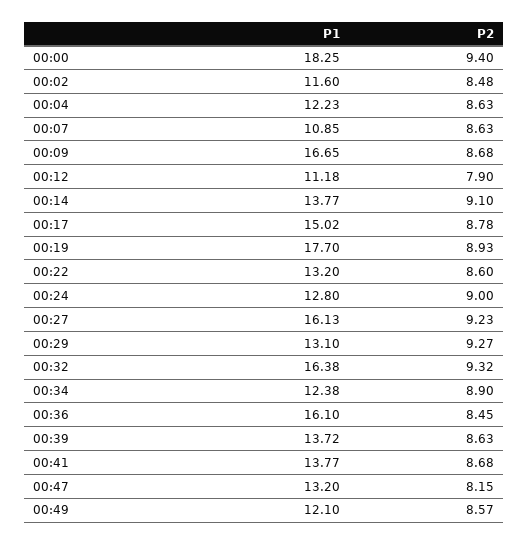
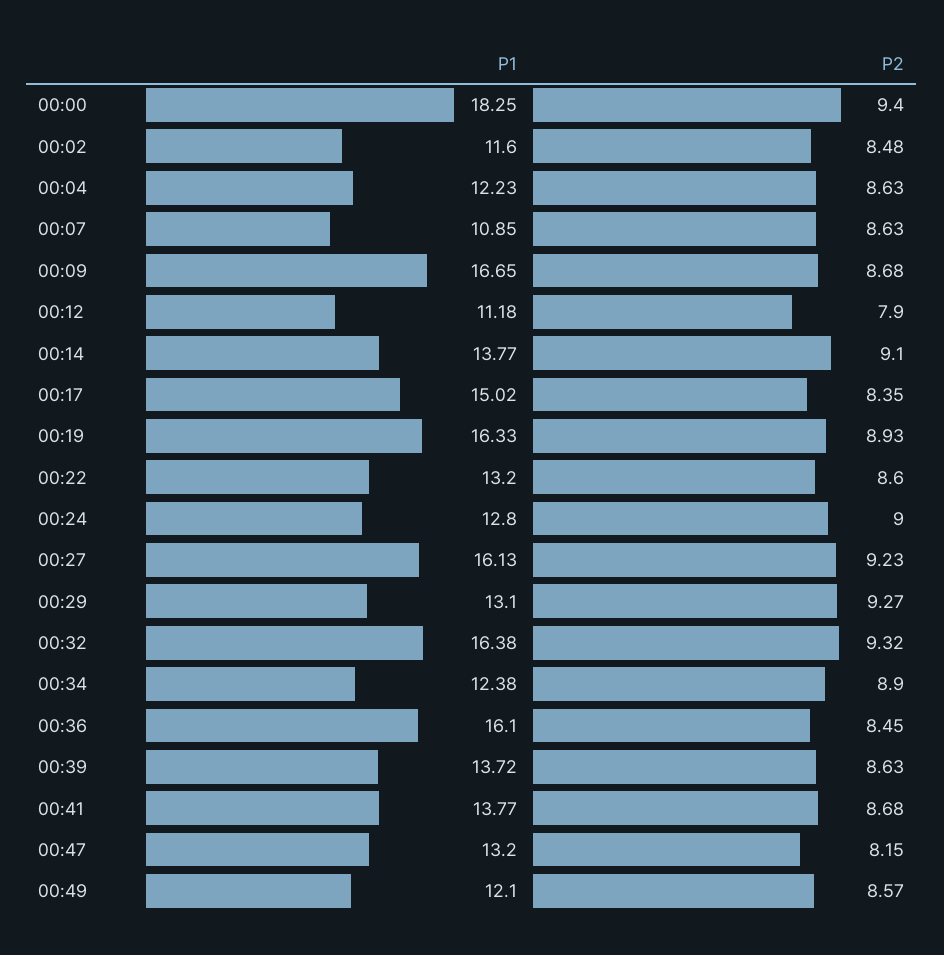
  {
    "P1": {
      "00:00": 18.25,
      "00:02": 11.6,
      "00:04": 12.23,
      "00:07": 10.85,
      "00:09": 16.65,
      "00:12": 11.18,
      "00:14": 13.77,
      "00:17": 15.02,
-     "00:19": 17.7,
+     "00:19": 16.33,
      "00:22": 13.2,
      "00:24": 12.8,
      "00:27": 16.13,
      "00:29": 13.1,
      "00:32": 16.38,
      "00:34": 12.38,
      "00:36": 16.1,
      "00:39": 13.72,
      "00:41": 13.77,
      "00:47": 13.2,
      "00:49": 12.1
    },
    "P2": {
      "00:00": 9.4,
      "00:02": 8.48,
      "00:04": 8.63,
      "00:07": 8.63,
      "00:09": 8.68,
      "00:12": 7.9,
      "00:14": 9.1,
-     "00:17": 8.78,
+     "00:17": 8.35,
      "00:19": 8.93,
      "00:22": 8.6,
      "00:24": 9,
      "00:27": 9.23,
      "00:29": 9.27,
      "00:32": 9.32,
      "00:34": 8.9,
      "00:36": 8.45,
      "00:39": 8.63,
      "00:41": 8.68,
      "00:47": 8.15,
      "00:49": 8.57
    }
  }

